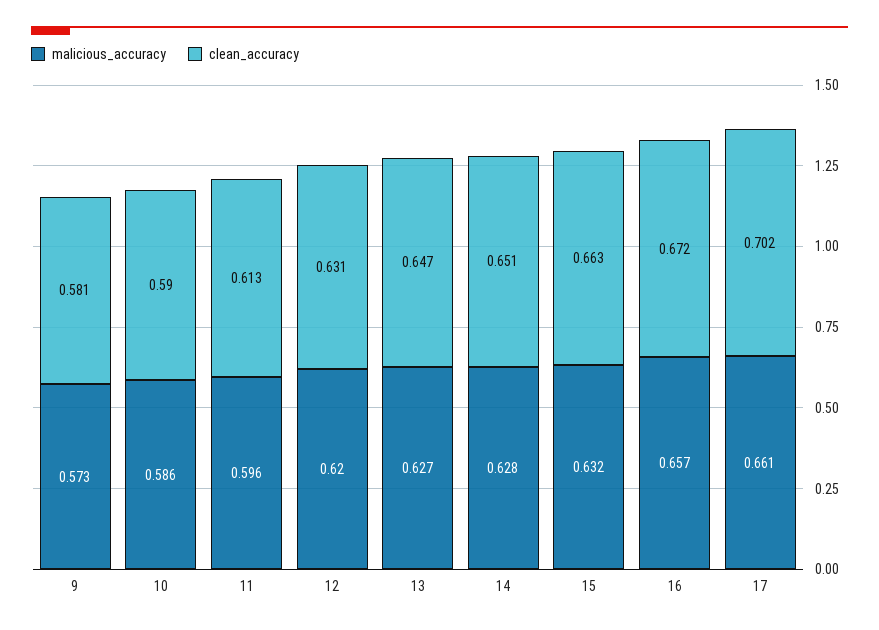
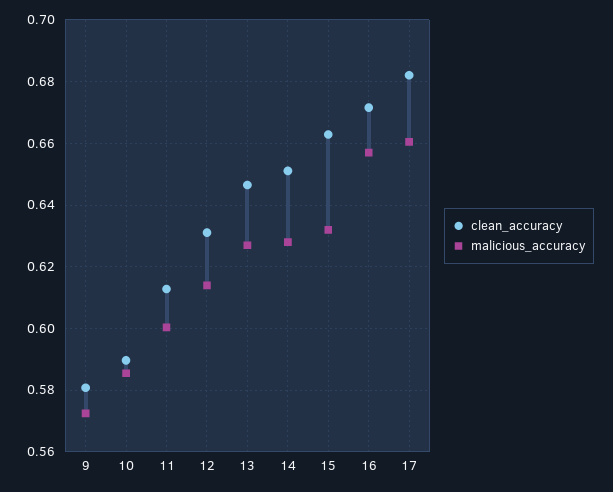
  {
    "malicious_accuracy": {
      "9": 0.573,
      "10": 0.586,
-     "11": 0.596,
+     "11": 0.6,
-     "12": 0.62,
+     "12": 0.614,
      "13": 0.627,
      "14": 0.628,
      "15": 0.632,
      "16": 0.657,
      "17": 0.661
    },
    "clean_accuracy": {
      "9": 0.581,
      "10": 0.59,
      "11": 0.613,
      "12": 0.631,
      "13": 0.647,
      "14": 0.651,
      "15": 0.663,
      "16": 0.672,
-     "17": 0.702
+     "17": 0.682
    }
  }

